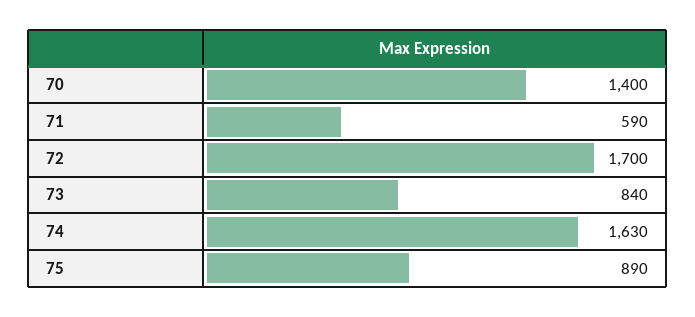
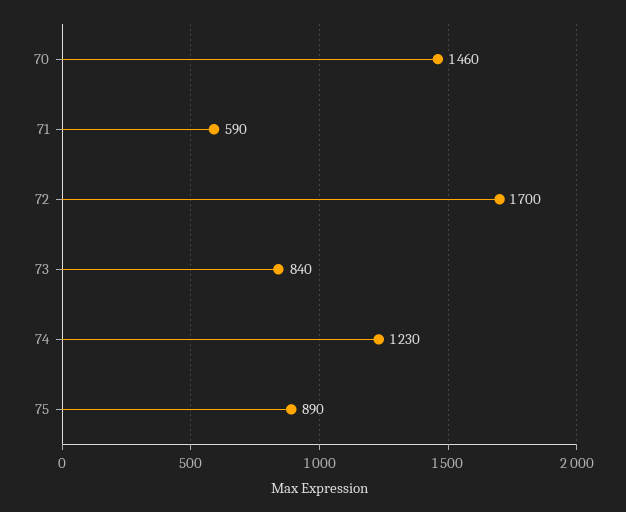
  {
-   "70": 1400,
+   "70": 1460,
    "71": 590,
    "72": 1700,
    "73": 840,
-   "74": 1630,
+   "74": 1230,
    "75": 890
  }

